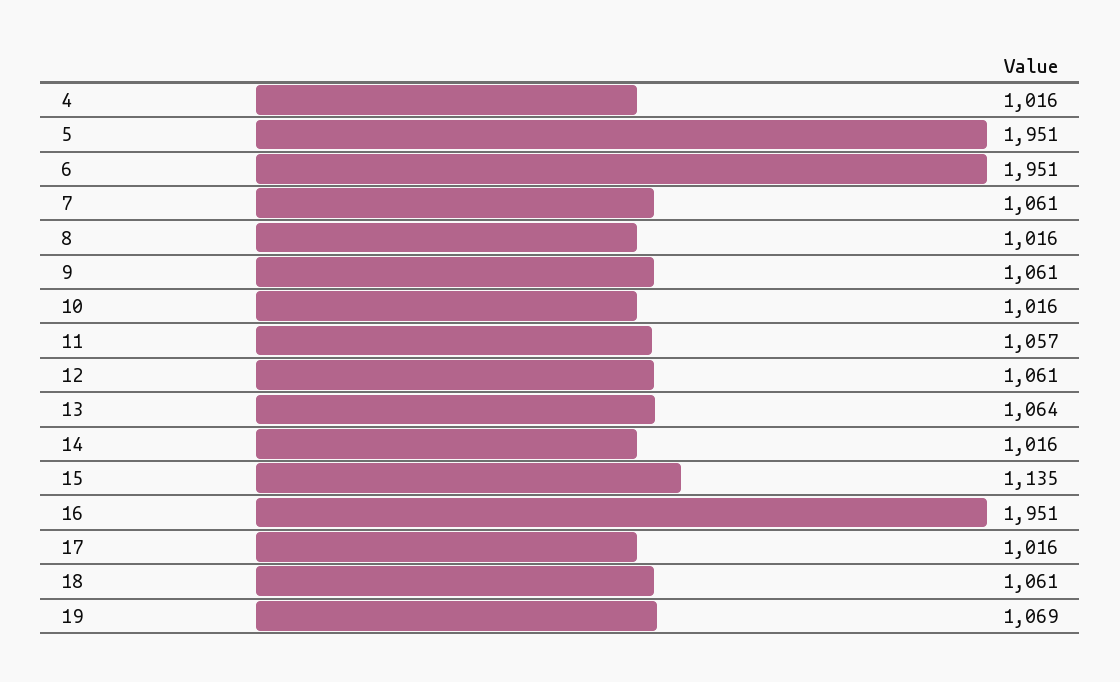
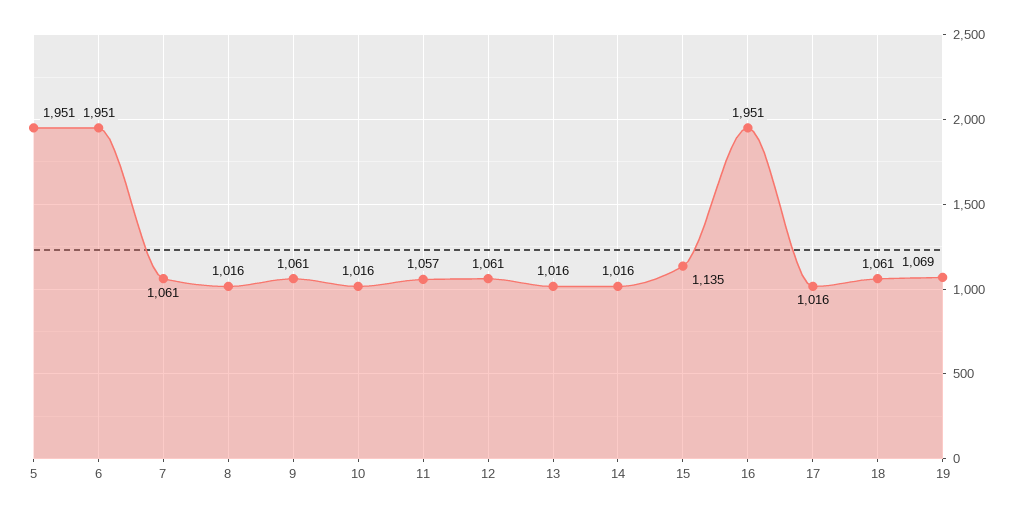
  {
-   "4": 1016,
    "5": 1951,
    "6": 1951,
    "7": 1061,
    "8": 1016,
    "9": 1061,
    "10": 1016,
    "11": 1057,
    "12": 1061,
-   "13": 1064,
+   "13": 1016,
    "14": 1016,
    "15": 1135,
    "16": 1951,
    "17": 1016,
    "18": 1061,
    "19": 1069
  }

